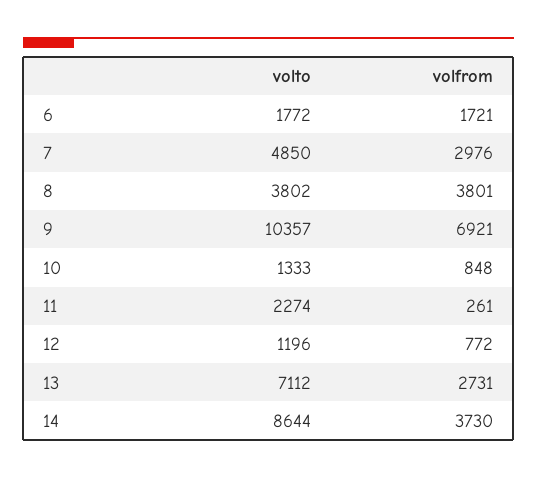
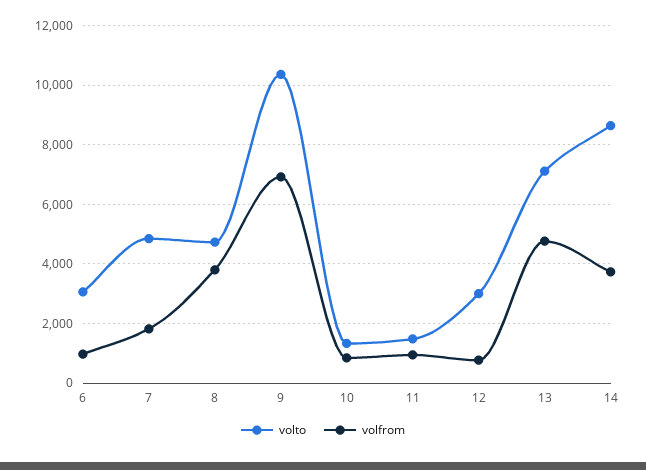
  {
    "volto": {
-     "6": 1772,
+     "6": 3000,
      "7": 4850,
-     "8": 3802,
+     "8": 4750,
      "9": 10357,
      "10": 1333,
-     "11": 2274,
+     "11": 1500,
-     "12": 1196,
+     "12": 3000,
      "13": 7112,
      "14": 8644
    },
    "volfrom": {
-     "6": 1721,
+     "6": 1000,
-     "7": 2976,
+     "7": 1750,
      "8": 3801,
      "9": 6921,
      "10": 848,
-     "11": 261,
+     "11": 1000,
      "12": 772,
-     "13": 2731,
+     "13": 4750,
      "14": 3730
    }
  }

